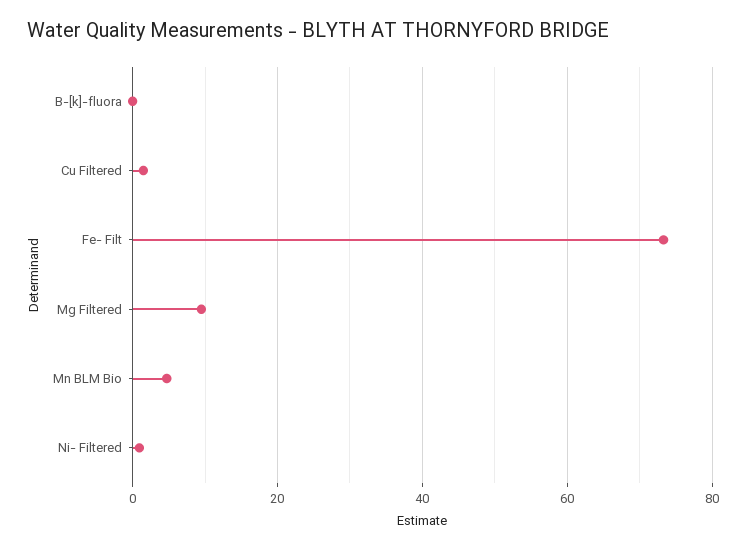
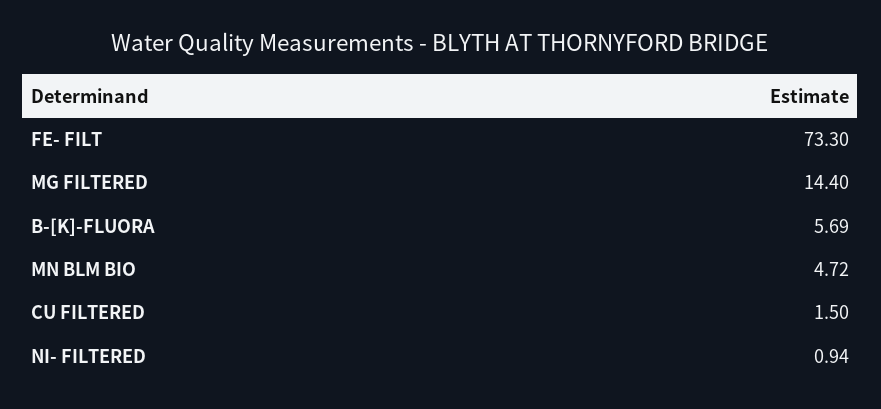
  {
-   "B-[k]-fluora": 0,
+   "B-[k]-fluora": 5.69,
    "Cu Filtered": 1.5,
    "Fe- Filt": 73.3,
-   "Mg Filtered": 10,
+   "Mg Filtered": 14.4,
    "Mn BLM Bio": 4.72,
    "Ni- Filtered": 0.94
  }

